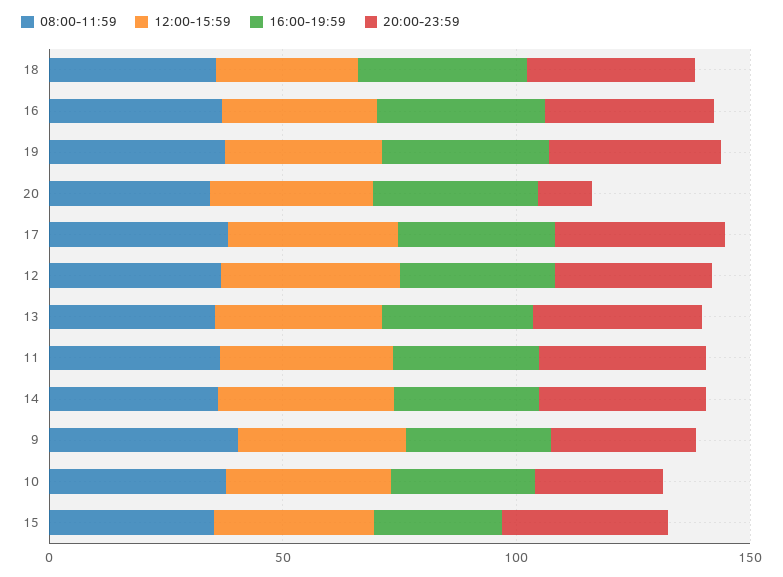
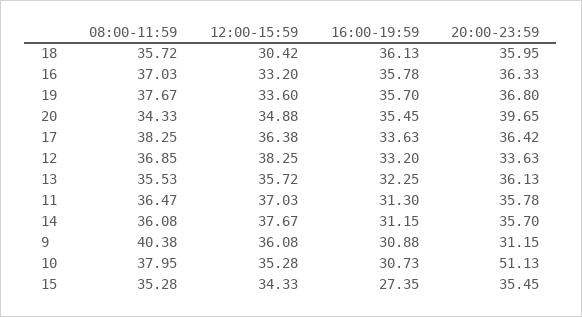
  {
    "08:00-11:59": {
      "18": 35.72,
      "16": 37.03,
      "19": 37.67,
      "20": 34.33,
      "17": 38.25,
      "12": 36.85,
      "13": 35.53,
      "11": 36.47,
      "14": 36.08,
      "9": 40.38,
      "10": 37.95,
      "15": 35.28
    },
    "12:00-15:59": {
      "18": 30.42,
      "16": 33.2,
      "19": 33.6,
      "20": 34.88,
      "17": 36.38,
      "12": 38.25,
      "13": 35.72,
      "11": 37.03,
      "14": 37.67,
      "9": 36.08,
      "10": 35.28,
      "15": 34.33
    },
    "16:00-19:59": {
      "18": 36.13,
      "16": 35.78,
      "19": 35.7,
      "20": 35.45,
      "17": 33.63,
      "12": 33.2,
      "13": 32.25,
      "11": 31.3,
      "14": 31.15,
      "9": 30.88,
      "10": 30.73,
      "15": 27.35
    },
    "20:00-23:59": {
      "18": 35.95,
      "16": 36.33,
      "19": 36.8,
-     "20": 10,
+     "20": 39.65,
      "17": 36.42,
      "12": 33.63,
      "13": 36.13,
      "11": 35.78,
      "14": 35.7,
      "9": 31.15,
-     "10": 30,
+     "10": 51.13,
      "15": 35.45
    }
  }

